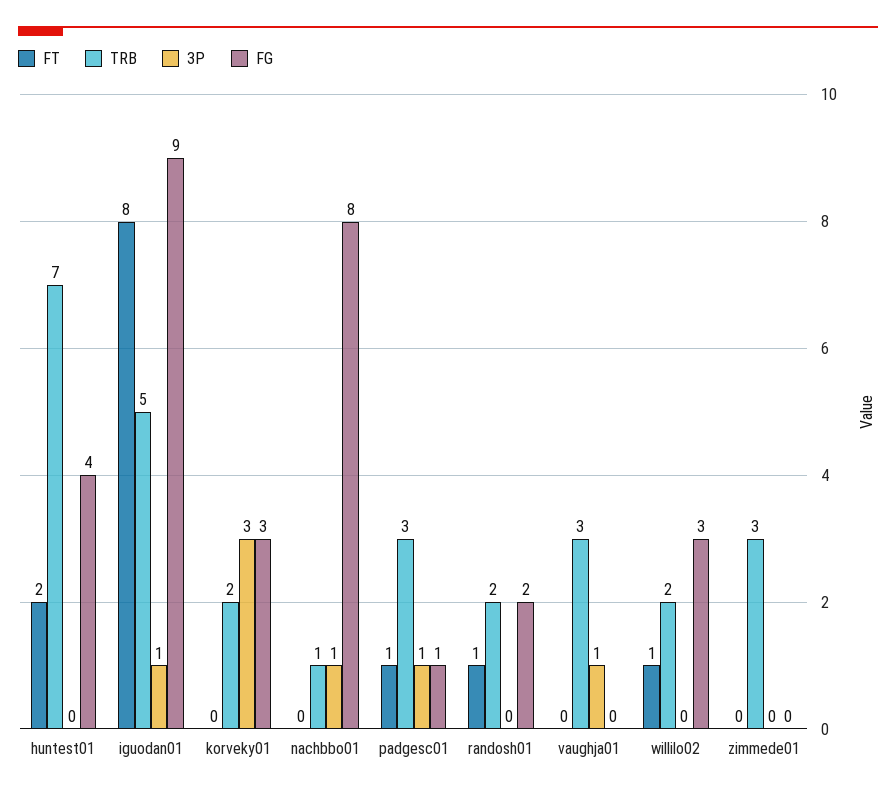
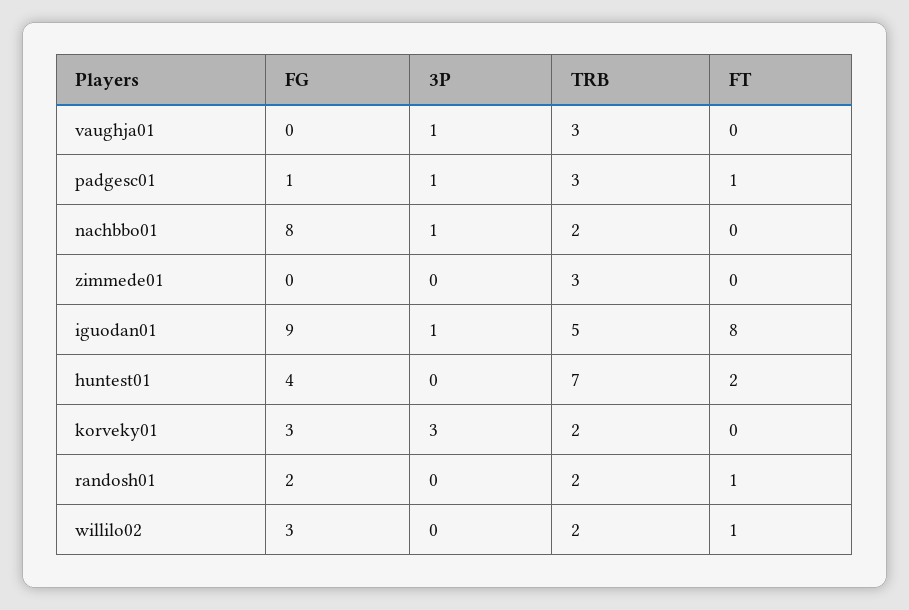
  {
    "FT": {
      "huntest01": 2,
      "iguodan01": 8,
      "korveky01": 0,
      "nachbbo01": 0,
      "padgesc01": 1,
      "randosh01": 1,
      "vaughja01": 0,
      "willilo02": 1,
      "zimmede01": 0
    },
    "TRB": {
      "huntest01": 7,
      "iguodan01": 5,
      "korveky01": 2,
-     "nachbbo01": 1,
+     "nachbbo01": 2,
      "padgesc01": 3,
      "randosh01": 2,
      "vaughja01": 3,
      "willilo02": 2,
      "zimmede01": 3
    },
    "3P": {
      "huntest01": 0,
      "iguodan01": 1,
      "korveky01": 3,
      "nachbbo01": 1,
      "padgesc01": 1,
      "randosh01": 0,
      "vaughja01": 1,
      "willilo02": 0,
      "zimmede01": 0
    },
    "FG": {
      "huntest01": 4,
      "iguodan01": 9,
      "korveky01": 3,
      "nachbbo01": 8,
      "padgesc01": 1,
      "randosh01": 2,
      "vaughja01": 0,
      "willilo02": 3,
      "zimmede01": 0
    }
  }

